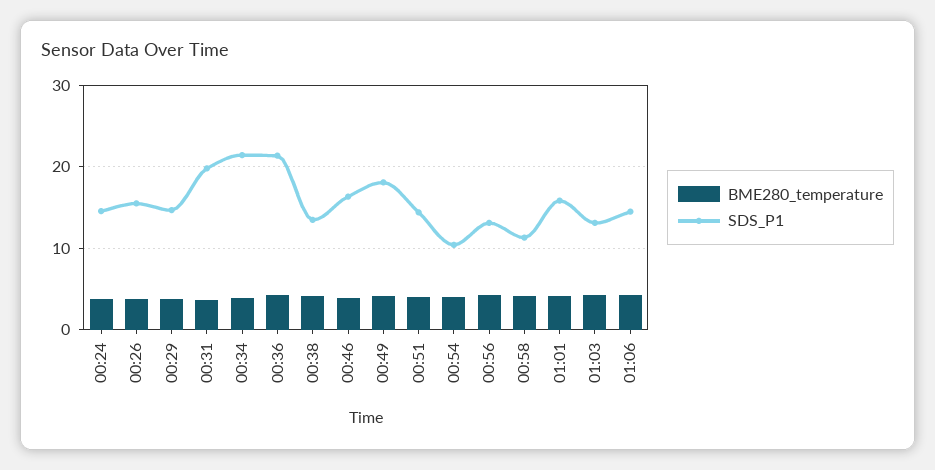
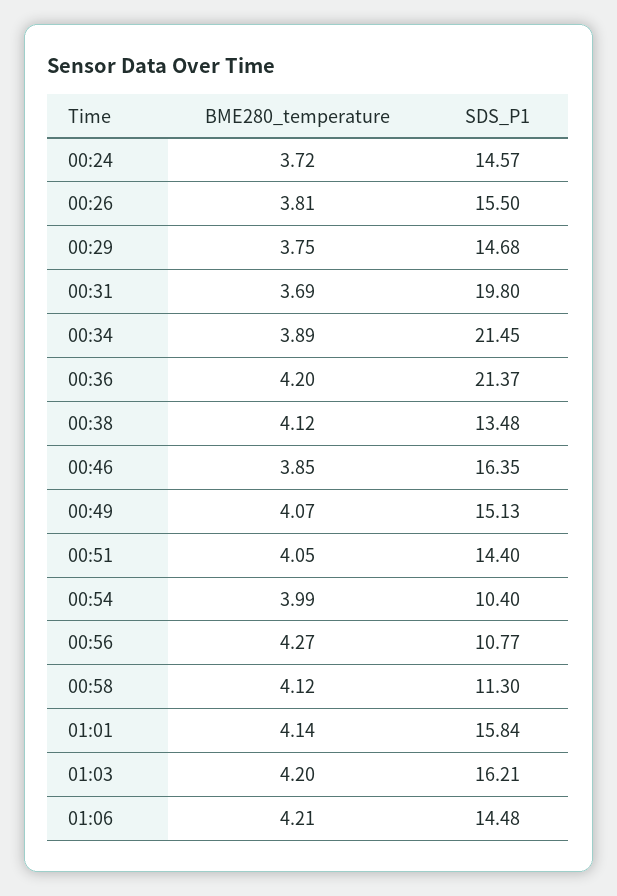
  {
    "BME280_temperature": {
      "00:24": 3.72,
      "00:26": 3.81,
      "00:29": 3.75,
      "00:31": 3.69,
      "00:34": 3.89,
      "00:36": 4.2,
      "00:38": 4.12,
      "00:46": 3.85,
      "00:49": 4.07,
      "00:51": 4.05,
      "00:54": 3.99,
      "00:56": 4.27,
      "00:58": 4.12,
      "01:01": 4.14,
      "01:03": 4.2,
      "01:06": 4.21
    },
    "SDS_P1": {
      "00:24": 14.57,
      "00:26": 15.5,
      "00:29": 14.68,
      "00:31": 19.8,
      "00:34": 21.45,
      "00:36": 21.37,
      "00:38": 13.48,
      "00:46": 16.35,
-     "00:49": 18,
+     "00:49": 15.13,
      "00:51": 14.4,
      "00:54": 10.4,
-     "00:56": 13,
+     "00:56": 10.77,
      "00:58": 11.3,
      "01:01": 15.84,
-     "01:03": 13,
+     "01:03": 16.21,
      "01:06": 14.48
    }
  }

